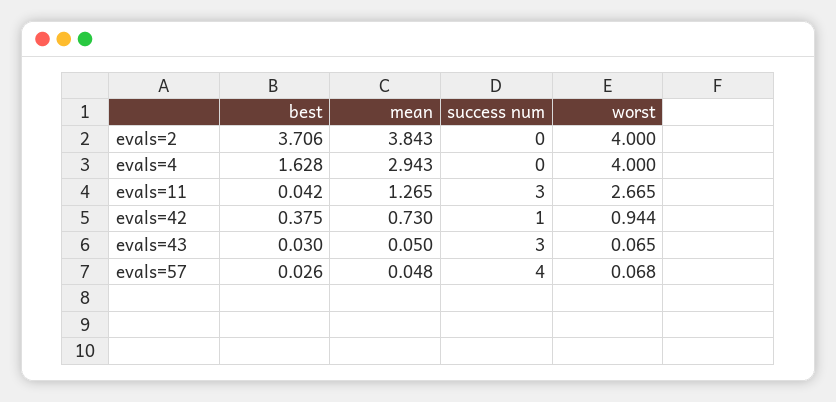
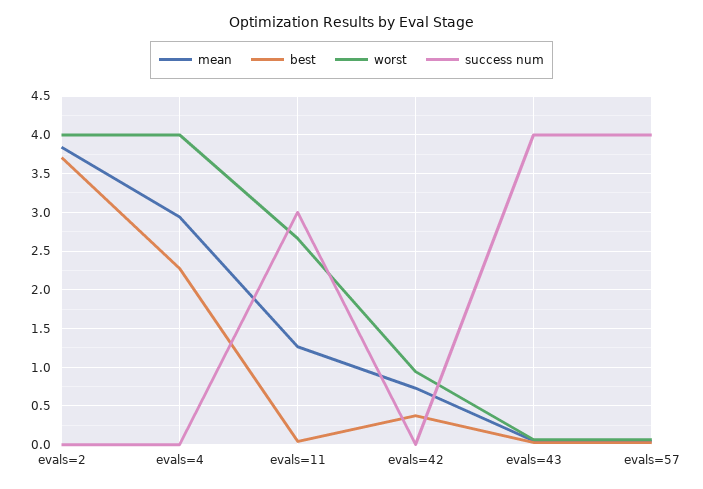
  {
    "best": {
      "evals=2": 3.706,
-     "evals=4": 1.628,
+     "evals=4": 2.3,
      "evals=11": 0.042,
      "evals=42": 0.375,
      "evals=43": 0.03,
      "evals=57": 0.026
    },
    "mean": {
      "evals=2": 3.843,
      "evals=4": 2.943,
      "evals=11": 1.265,
      "evals=42": 0.73,
      "evals=43": 0.05,
      "evals=57": 0.048
    },
    "success num": {
      "evals=2": 0,
      "evals=4": 0,
      "evals=11": 3,
-     "evals=42": 1,
+     "evals=42": 0,
-     "evals=43": 3,
+     "evals=43": 4,
      "evals=57": 4
    },
    "worst": {
      "evals=2": 4,
      "evals=4": 4,
      "evals=11": 2.665,
      "evals=42": 0.944,
      "evals=43": 0.065,
      "evals=57": 0.068
    }
  }

